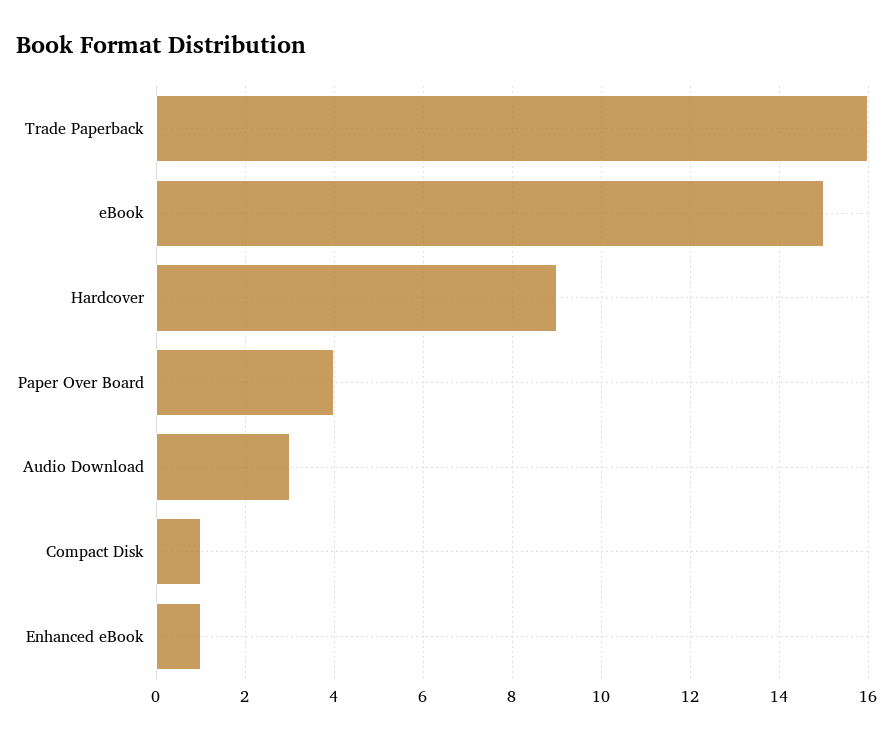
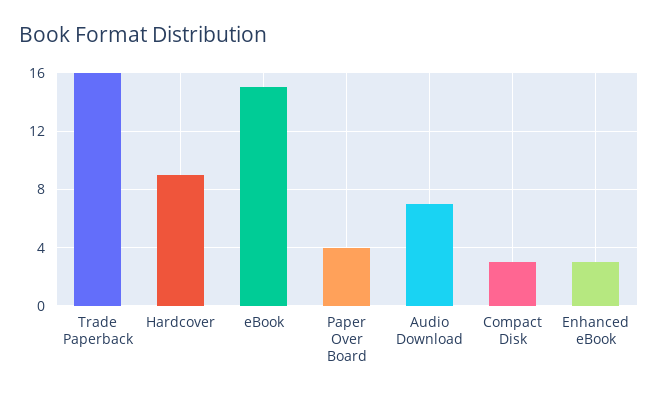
  {
    "Trade Paperback": 16,
    "eBook": 15,
    "Hardcover": 9,
    "Paper Over Board": 4,
-   "Audio Download": 3,
+   "Audio Download": 7,
-   "Compact Disk": 1,
+   "Compact Disk": 3,
-   "Enhanced eBook": 1
+   "Enhanced eBook": 3
  }

